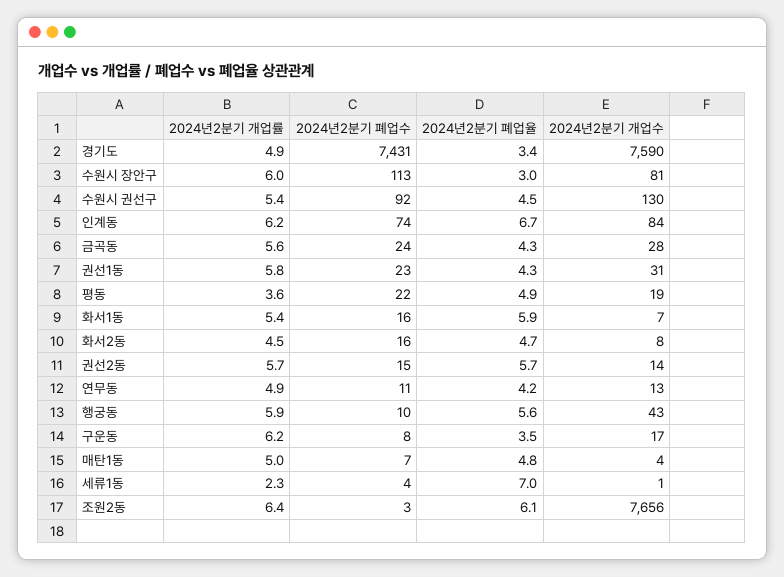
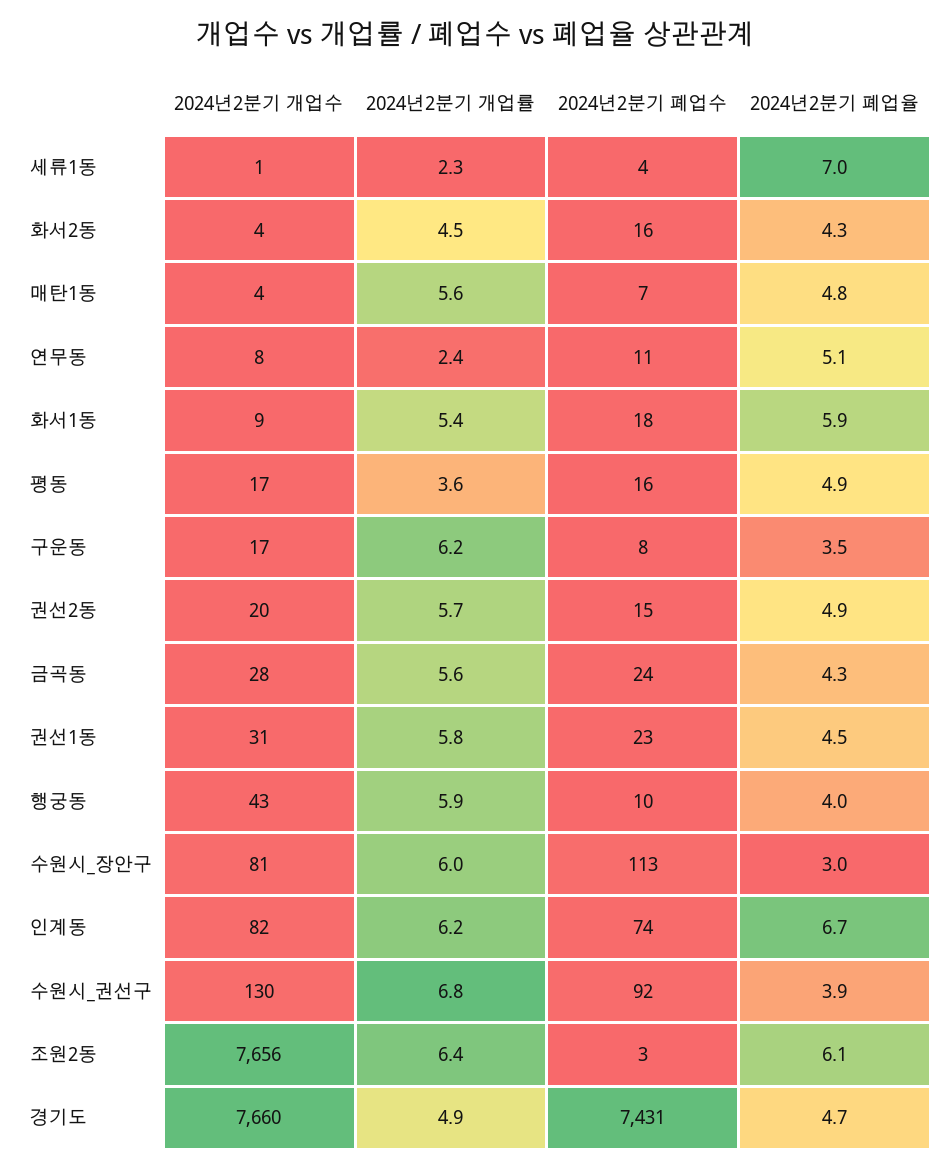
  {
    "2024년2분기 개업률": {
      "경기도": 4.9,
      "수원시 장안구": 6,
-     "수원시 권선구": 5.4,
+     "수원시 권선구": 6.8,
      "인계동": 6.2,
      "금곡동": 5.6,
      "권선1동": 5.8,
      "평동": 3.6,
      "화서1동": 5.4,
      "화서2동": 4.5,
      "권선2동": 5.7,
-     "연무동": 4.9,
+     "연무동": 2.4,
      "행궁동": 5.9,
      "구운동": 6.2,
-     "매탄1동": 5,
+     "매탄1동": 5.6,
      "세류1동": 2.3,
      "조원2동": 6.4
    },
    "2024년2분기 폐업수": {
      "경기도": 7431,
      "수원시 장안구": 113,
      "수원시 권선구": 92,
      "인계동": 74,
      "금곡동": 24,
      "권선1동": 23,
-     "평동": 22,
+     "평동": 16,
-     "화서1동": 16,
+     "화서1동": 18,
      "화서2동": 16,
      "권선2동": 15,
      "연무동": 11,
      "행궁동": 10,
      "구운동": 8,
      "매탄1동": 7,
      "세류1동": 4,
      "조원2동": 3
    },
    "2024년2분기 폐업율": {
-     "경기도": 3.4,
+     "경기도": 4.7,
      "수원시 장안구": 3,
-     "수원시 권선구": 4.5,
+     "수원시 권선구": 3.9,
      "인계동": 6.7,
      "금곡동": 4.3,
-     "권선1동": 4.3,
+     "권선1동": 4.5,
      "평동": 4.9,
      "화서1동": 5.9,
-     "화서2동": 4.7,
+     "화서2동": 4.3,
-     "권선2동": 5.7,
+     "권선2동": 4.9,
-     "연무동": 4.2,
+     "연무동": 5.1,
-     "행궁동": 5.6,
+     "행궁동": 4,
      "구운동": 3.5,
      "매탄1동": 4.8,
      "세류1동": 7,
      "조원2동": 6.1
    },
    "2024년2분기 개업수": {
-     "경기도": 7590,
+     "경기도": 7660,
      "수원시 장안구": 81,
      "수원시 권선구": 130,
-     "인계동": 84,
+     "인계동": 82,
      "금곡동": 28,
      "권선1동": 31,
-     "평동": 19,
+     "평동": 17,
-     "화서1동": 7,
+     "화서1동": 9,
-     "화서2동": 8,
+     "화서2동": 4,
-     "권선2동": 14,
+     "권선2동": 20,
-     "연무동": 13,
+     "연무동": 8,
      "행궁동": 43,
      "구운동": 17,
      "매탄1동": 4,
      "세류1동": 1,
      "조원2동": 7656
    }
  }

